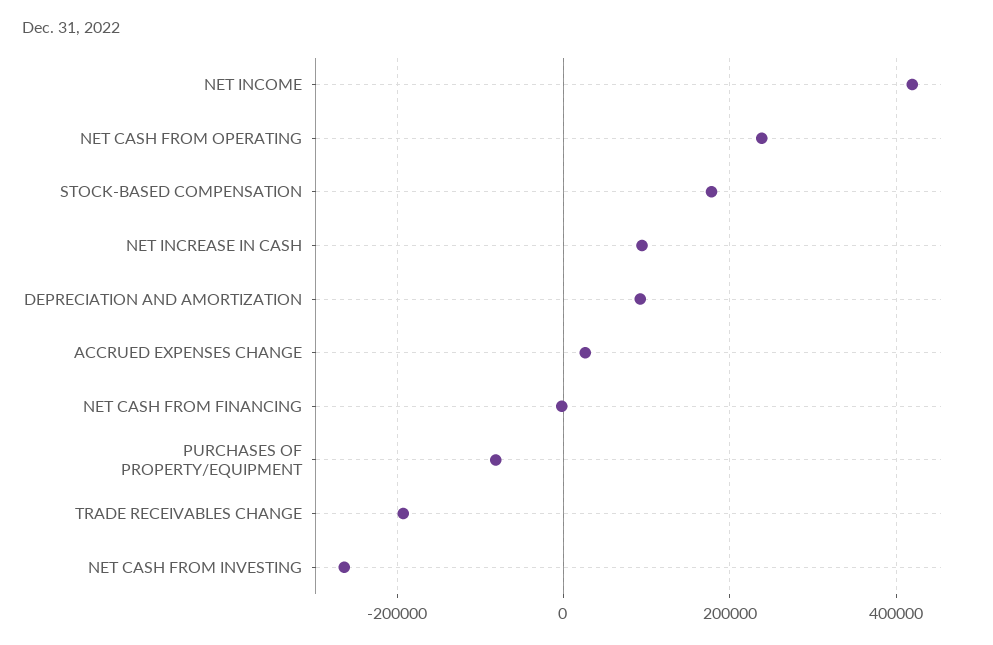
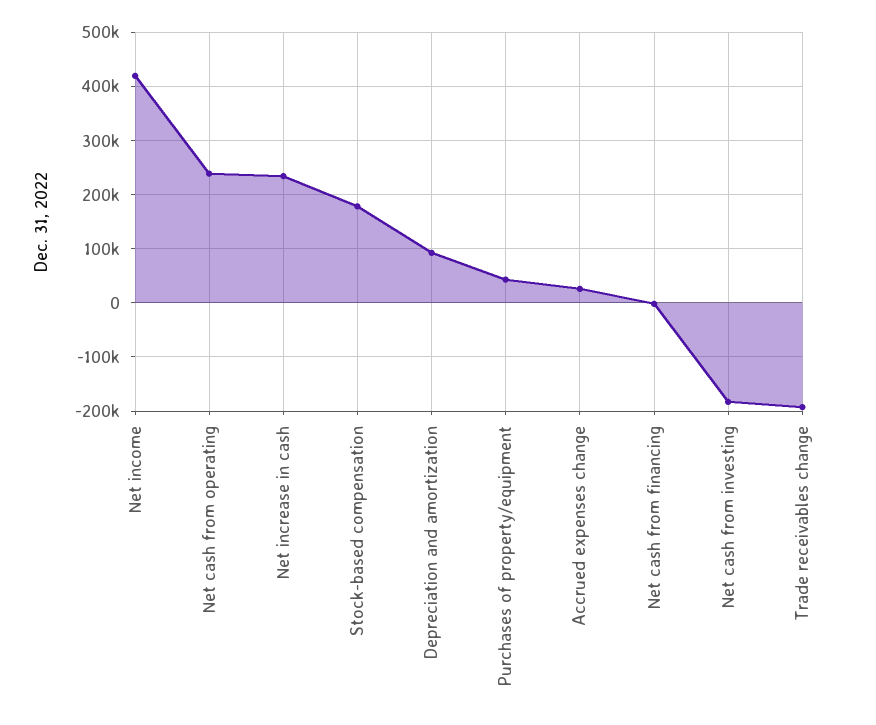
  {
    "NET INCOME": 420000,
    "NET CASH FROM OPERATING": 240000,
    "STOCK-BASED COMPENSATION": 180000,
-   "NET INCREASE IN CASH": 100000,
+   "NET INCREASE IN CASH": 240000,
    "DEPRECIATION AND AMORTIZATION": 100000,
    "ACCRUED EXPENSES CHANGE": 20000,
    "NET CASH FROM FINANCING": 0,
-   "PURCHASES OF PROPERTY/EQUIPMENT": -80000,
+   "PURCHASES OF PROPERTY/EQUIPMENT": 40000,
    "TRADE RECEIVABLES CHANGE": -200000,
-   "NET CASH FROM INVESTING": -260000
+   "NET CASH FROM INVESTING": -180000
  }

